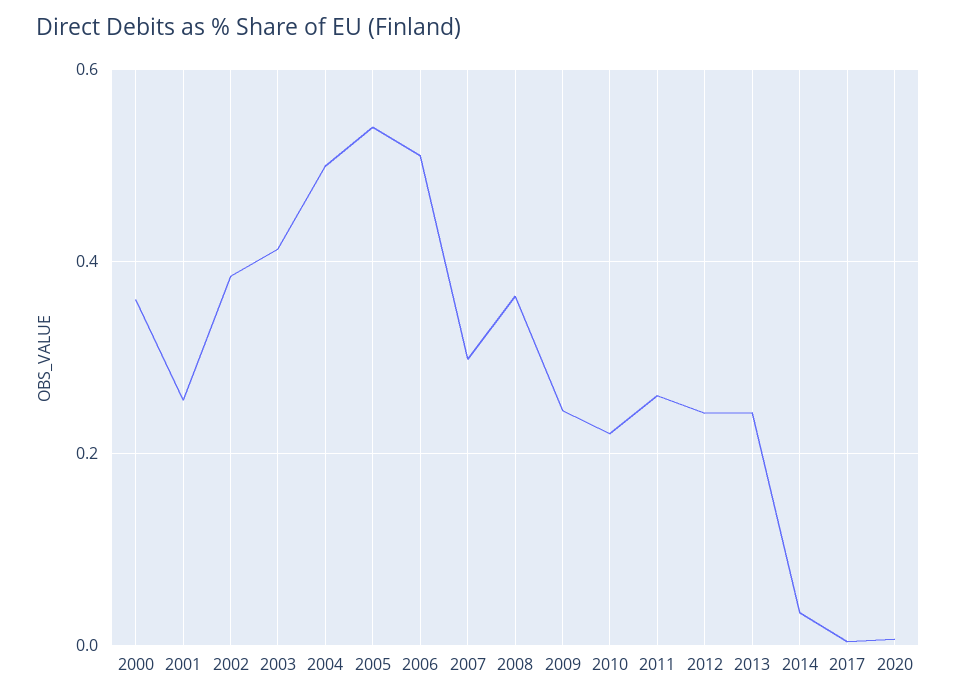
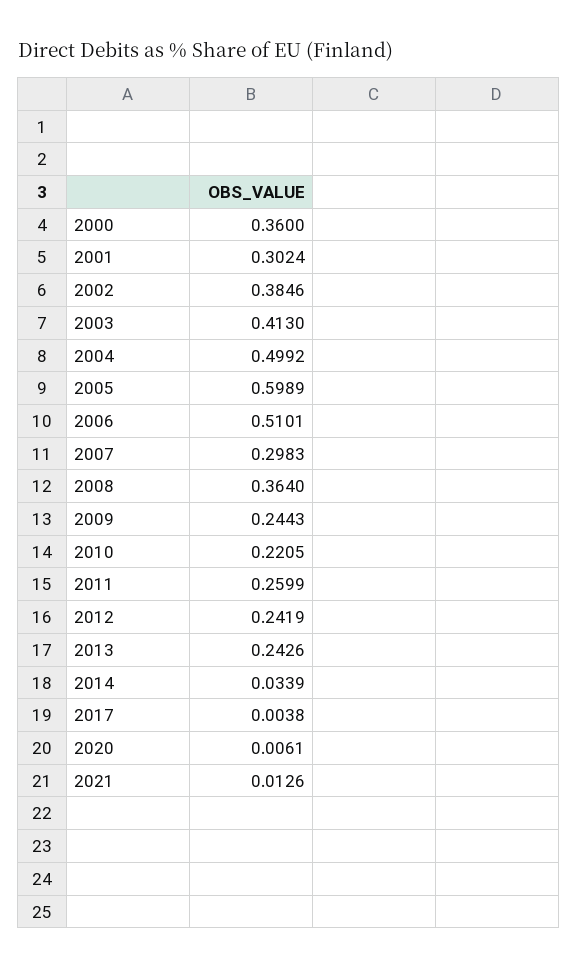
  {
    "2000": 0.36,
-   "2001": 0.26,
+   "2001": 0.3024,
    "2002": 0.3846,
    "2003": 0.413,
    "2004": 0.4992,
-   "2005": 0.54,
+   "2005": 0.5989,
    "2006": 0.5101,
    "2007": 0.2983,
    "2008": 0.364,
    "2009": 0.2443,
    "2010": 0.2205,
    "2011": 0.2599,
    "2012": 0.2419,
    "2013": 0.2426,
    "2014": 0.0339,
    "2017": 0.0038,
-   "2020": 0.0061
+   "2020": 0.0061,
+   "2021": 0.0126
  }

